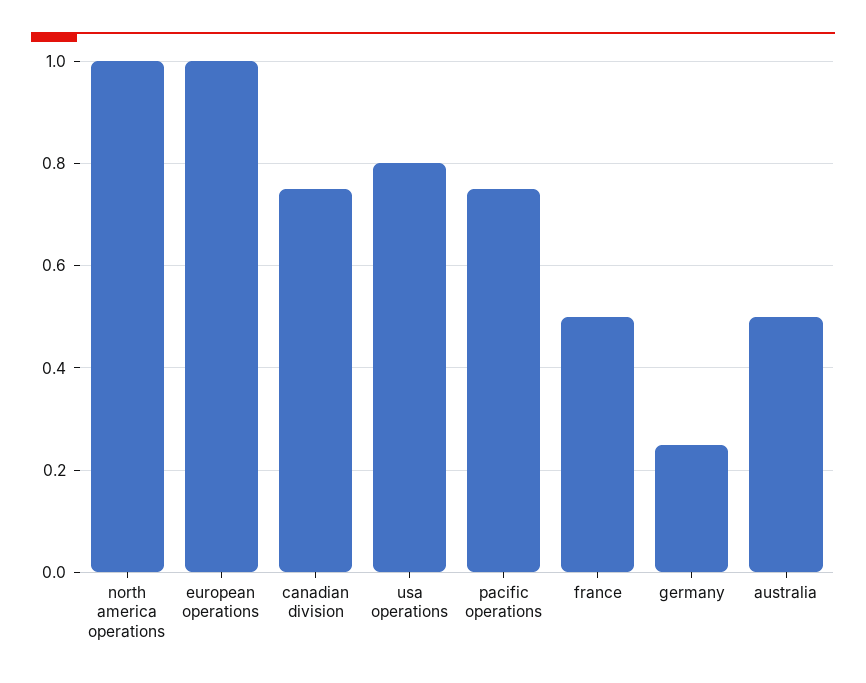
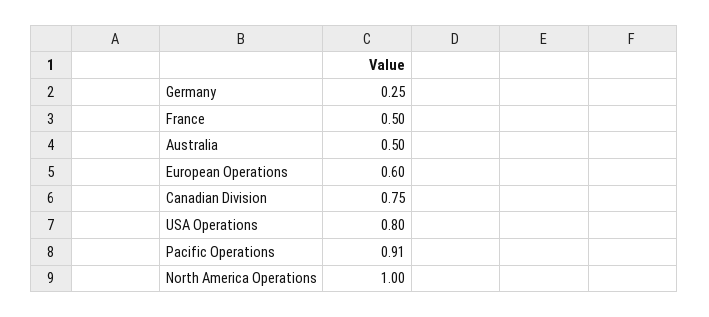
  {
    "north america operations": 1,
-   "european operations": 1,
+   "european operations": 0.6,
    "canadian division": 0.75,
    "usa operations": 0.8,
-   "pacific operations": 0.75,
+   "pacific operations": 0.91,
    "france": 0.5,
    "germany": 0.25,
    "australia": 0.5
  }

